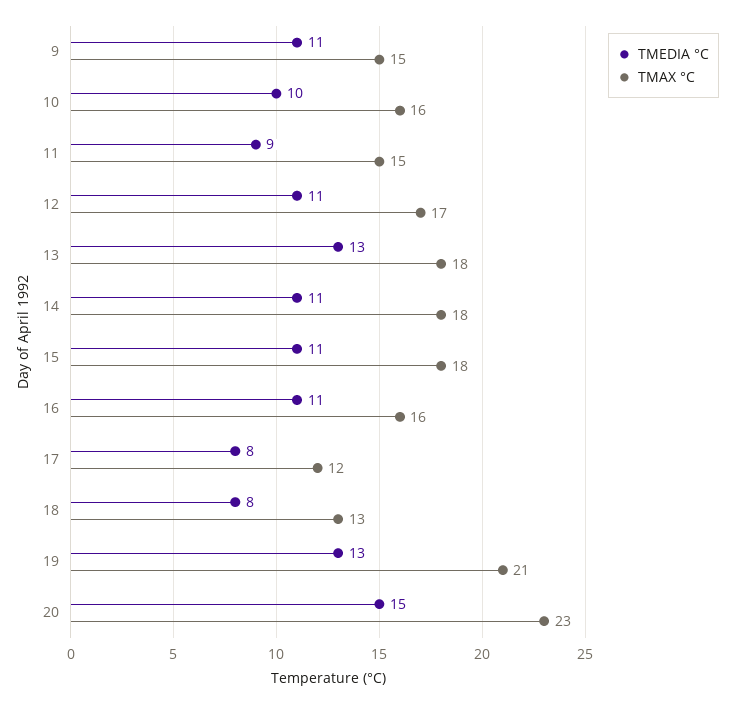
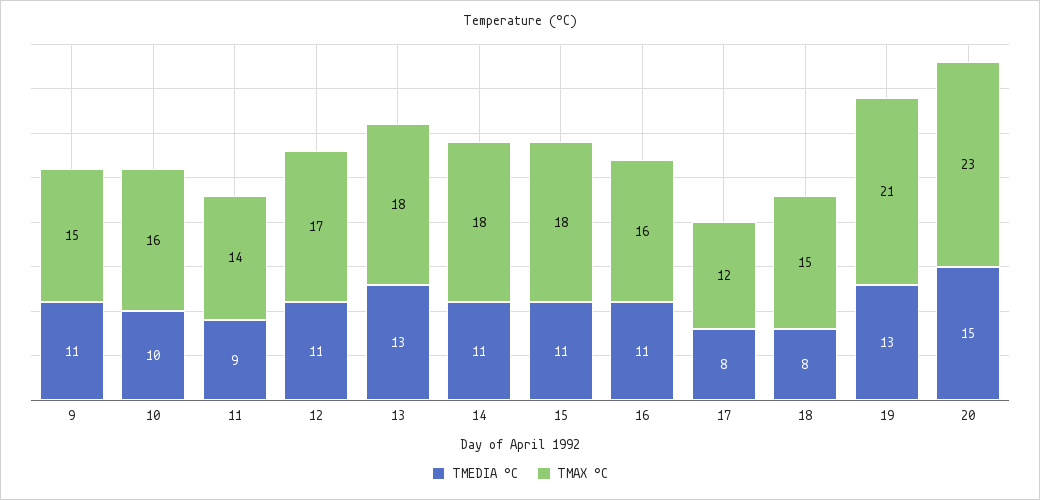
  {
    "TMEDIA °C": {
      "9": 11,
      "10": 10,
      "11": 9,
      "12": 11,
      "13": 13,
      "14": 11,
      "15": 11,
      "16": 11,
      "17": 8,
      "18": 8,
      "19": 13,
      "20": 15
    },
    "TMAX °C": {
      "9": 15,
      "10": 16,
-     "11": 15,
+     "11": 14,
      "12": 17,
      "13": 18,
      "14": 18,
      "15": 18,
      "16": 16,
      "17": 12,
-     "18": 13,
+     "18": 15,
      "19": 21,
      "20": 23
    }
  }

